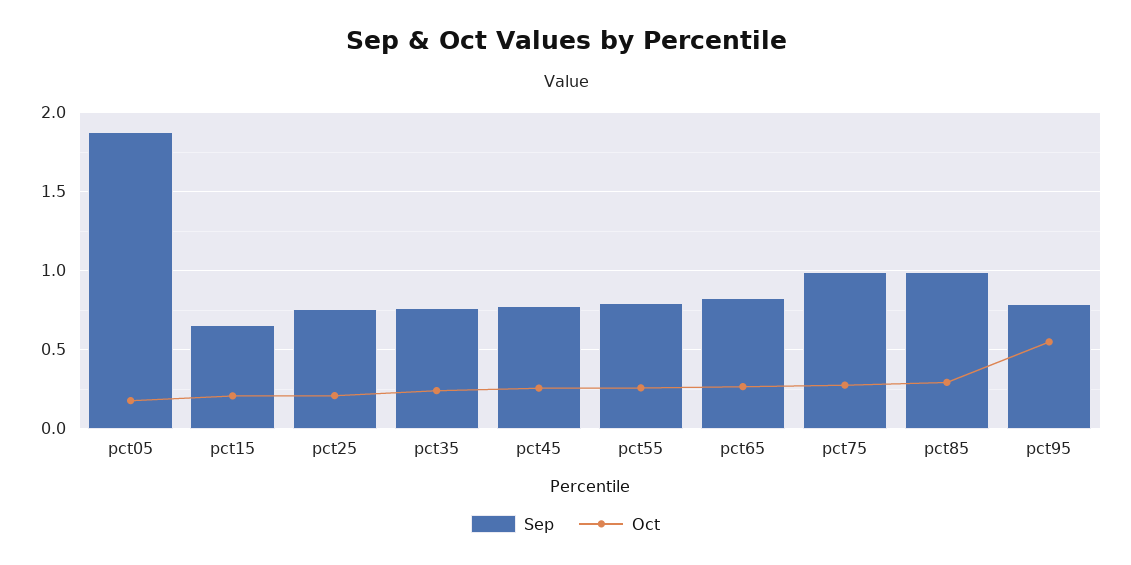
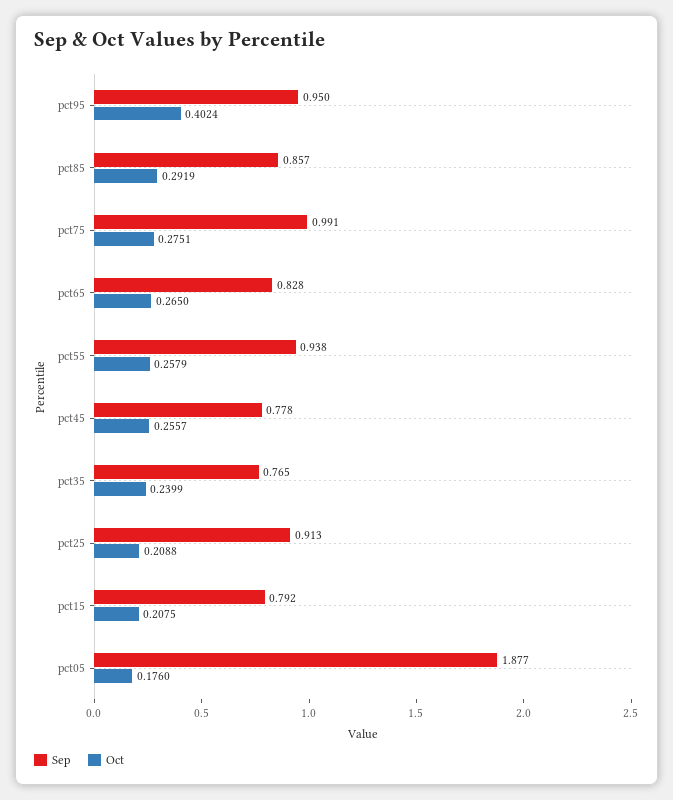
  {
    "Sep": {
      "pct05": 1.877,
-     "pct15": 0.65,
+     "pct15": 0.792,
-     "pct25": 0.75,
+     "pct25": 0.913,
      "pct35": 0.765,
      "pct45": 0.778,
-     "pct55": 0.8,
+     "pct55": 0.938,
      "pct65": 0.828,
      "pct75": 0.991,
-     "pct85": 1,
+     "pct85": 0.857,
-     "pct95": 0.8
+     "pct95": 0.95
    },
    "Oct": {
      "pct05": 0.176,
      "pct15": 0.2075,
      "pct25": 0.2088,
      "pct35": 0.2399,
      "pct45": 0.2557,
      "pct55": 0.2579,
      "pct65": 0.265,
      "pct75": 0.2751,
      "pct85": 0.2919,
-     "pct95": 0.55
+     "pct95": 0.4024
    }
  }

